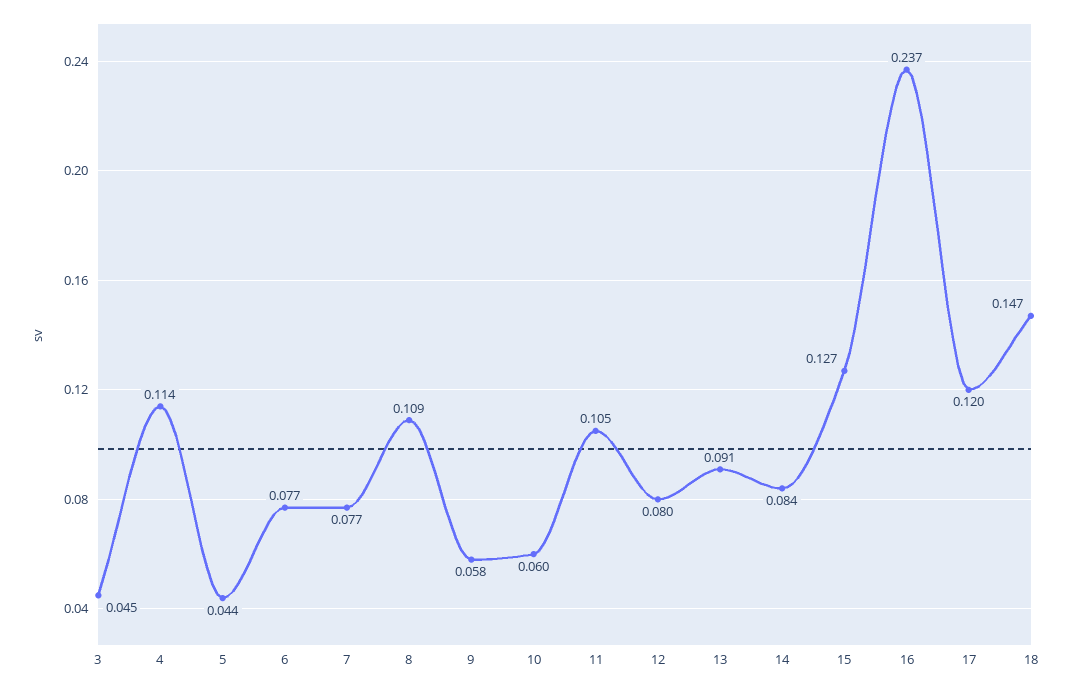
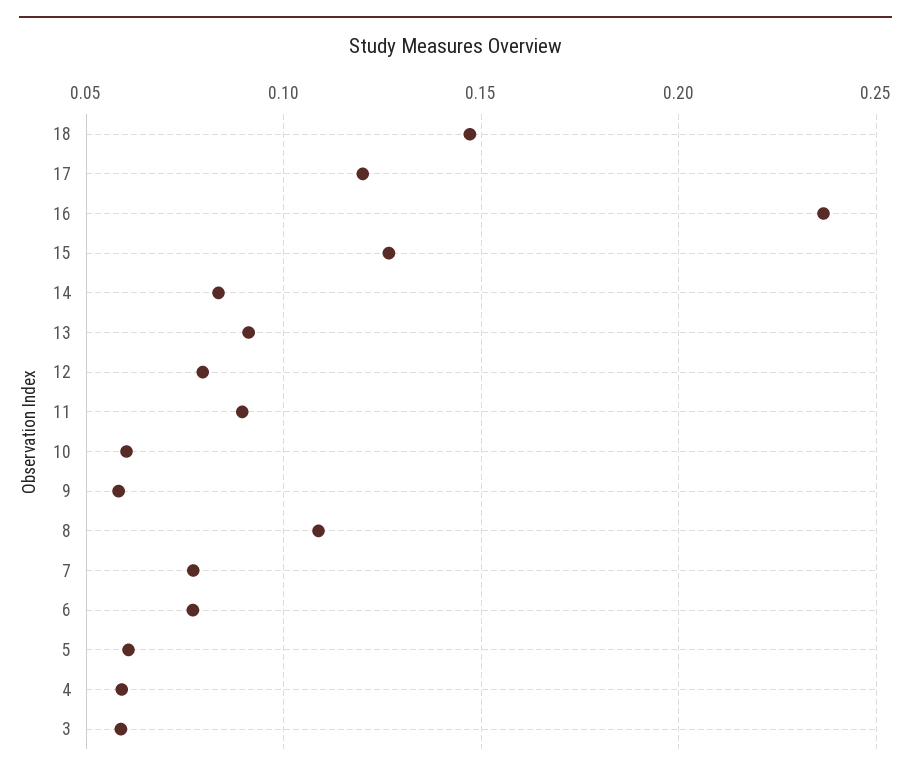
  {
-   "3": 0.045,
+   "3": 0.06,
-   "4": 0.114,
+   "4": 0.06,
-   "5": 0.044,
+   "5": 0.06,
    "6": 0.077,
    "7": 0.077,
    "8": 0.109,
    "9": 0.058,
    "10": 0.06,
-   "11": 0.105,
+   "11": 0.09,
    "12": 0.08,
    "13": 0.091,
    "14": 0.084,
    "15": 0.127,
    "16": 0.237,
    "17": 0.12,
    "18": 0.147
  }

